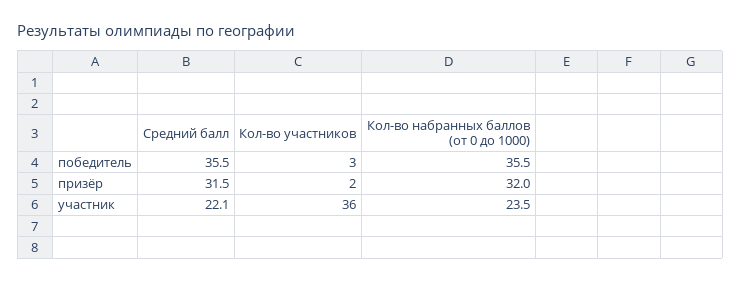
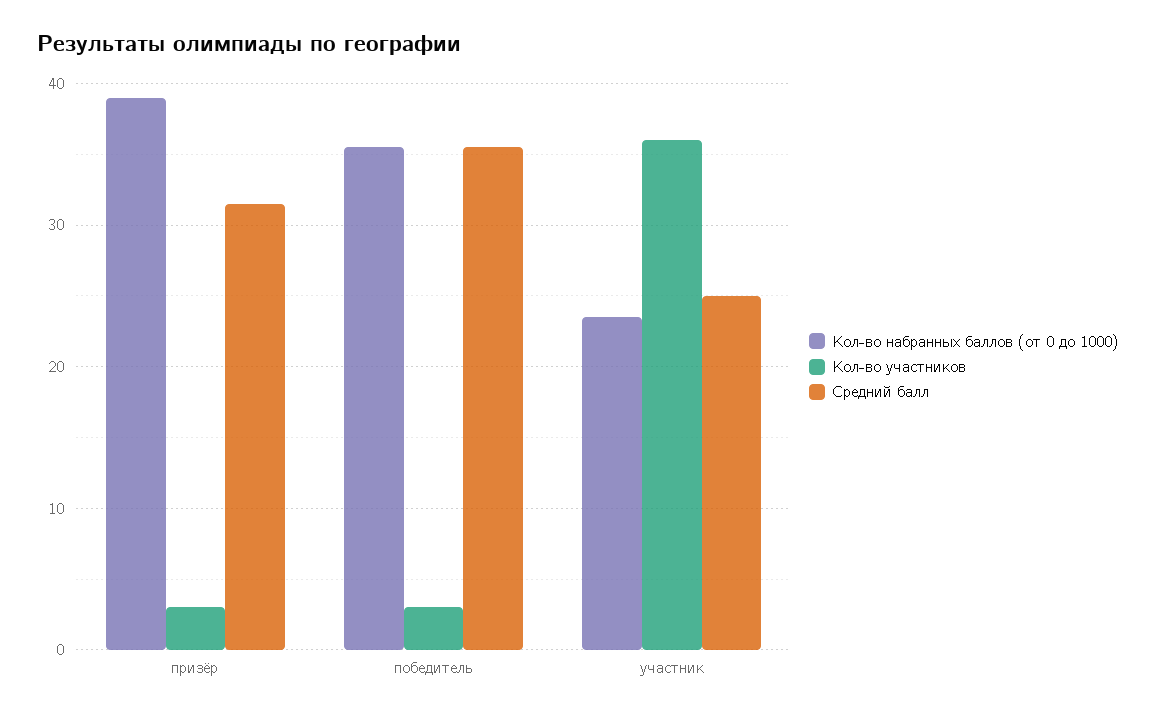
  {
    "Средний балл": {
      "победитель": 35.5,
      "призёр": 31.5,
-     "участник": 22.1
+     "участник": 25
    },
    "Кол-во участников": {
      "победитель": 3,
-     "призёр": 2,
+     "призёр": 3,
      "участник": 36
    },
    "Кол-во набранных баллов (от 0 до 1000)": {
      "победитель": 35.5,
-     "призёр": 32,
+     "призёр": 39,
      "участник": 23.5
    }
  }

